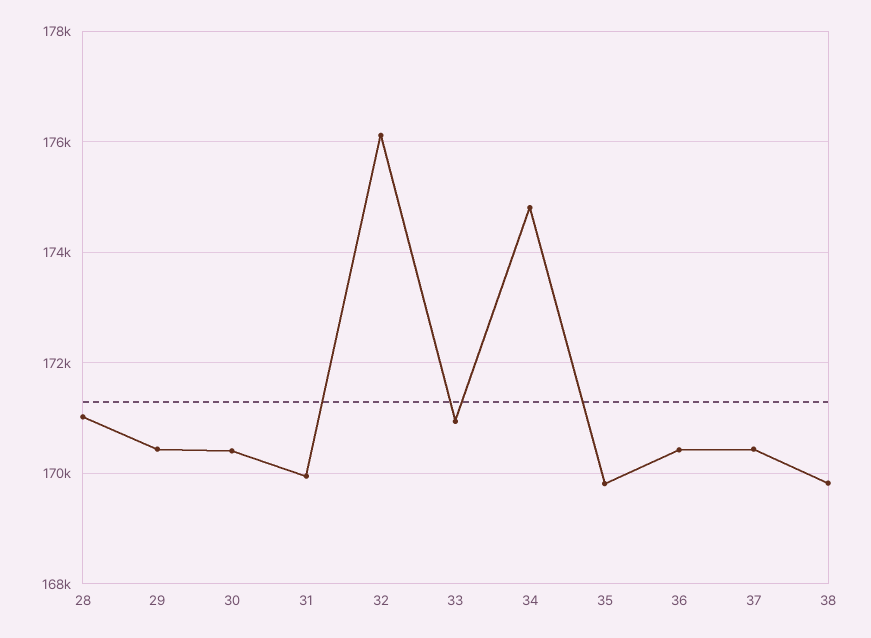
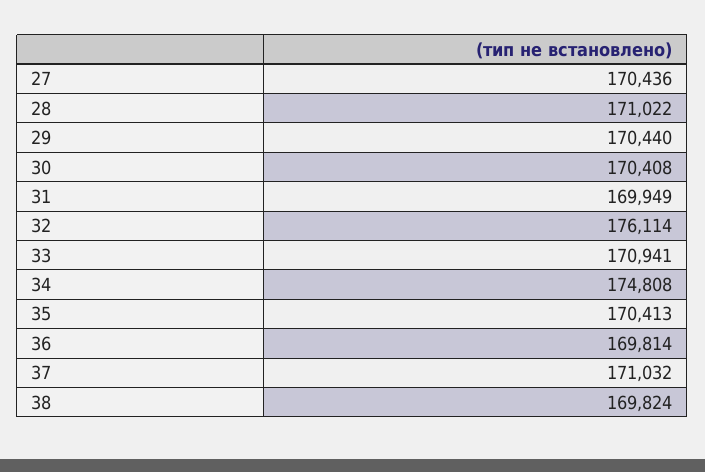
  {
    "28": 171022,
    "29": 170440,
    "30": 170408,
    "31": 169949,
    "32": 176114,
    "33": 170941,
    "34": 174808,
-   "35": 169800,
+   "35": 170413,
-   "36": 170400,
+   "36": 169814,
-   "37": 170400,
+   "37": 171032,
-   "38": 169824
+   "38": 169824,
+   "27": 170436
  }

